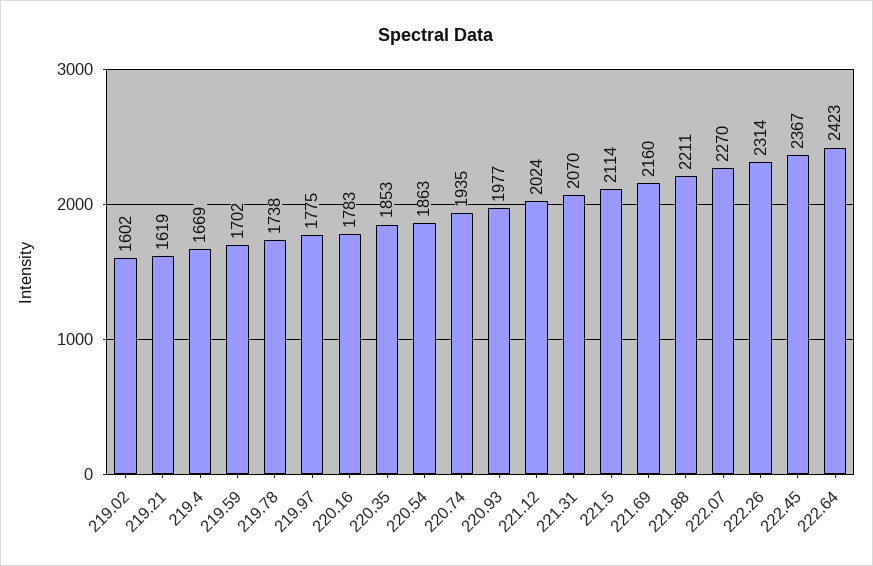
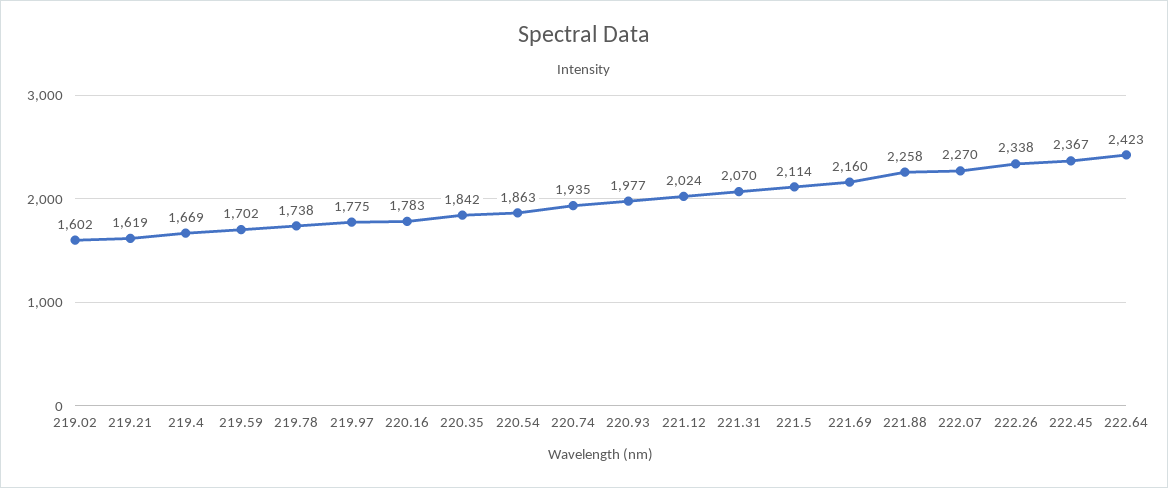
  {
    "219.02": 1602,
    "219.21": 1619,
    "219.4": 1669,
    "219.59": 1702,
    "219.78": 1738,
    "219.97": 1775,
    "220.16": 1783,
-   "220.35": 1853,
+   "220.35": 1842,
    "220.54": 1863,
    "220.74": 1935,
    "220.93": 1977,
    "221.12": 2024,
    "221.31": 2070,
    "221.5": 2114,
    "221.69": 2160,
-   "221.88": 2211,
+   "221.88": 2258,
    "222.07": 2270,
-   "222.26": 2314,
+   "222.26": 2338,
    "222.45": 2367,
    "222.64": 2423
  }

